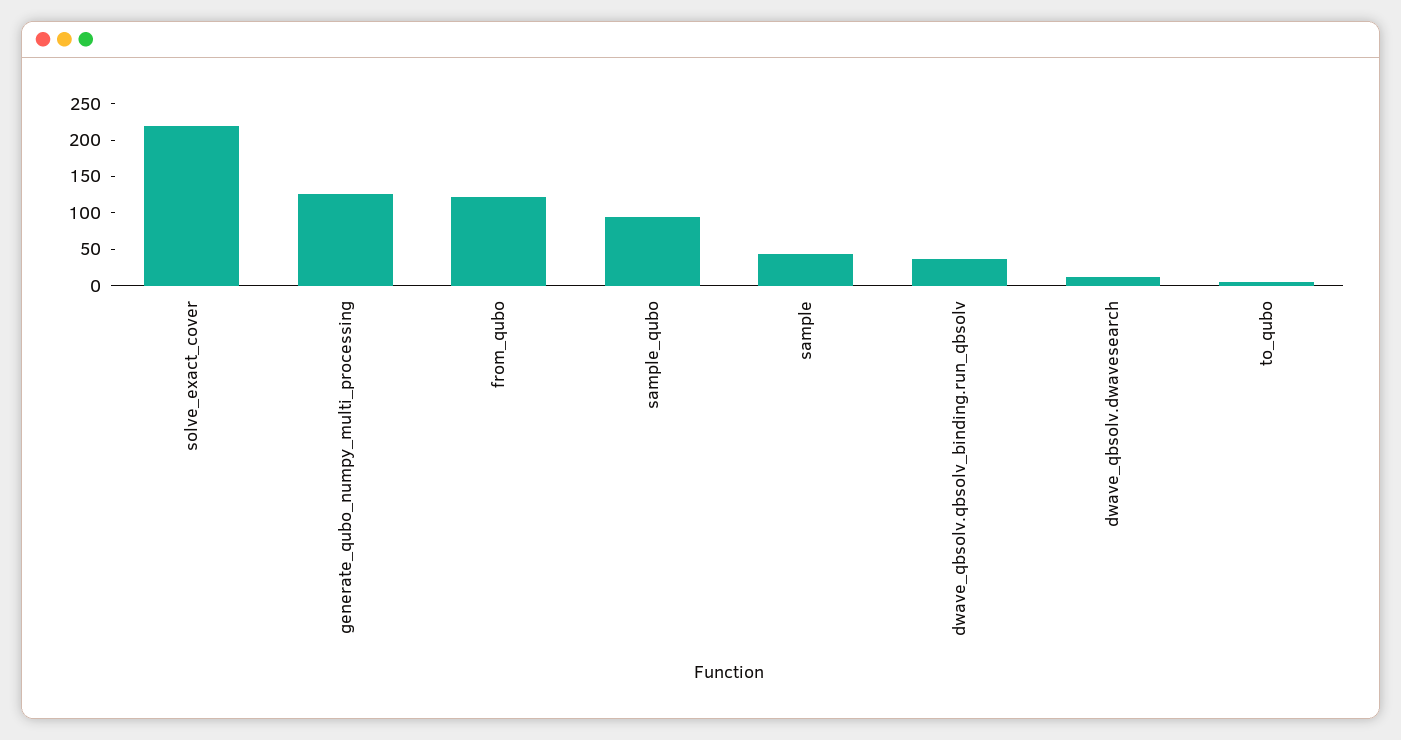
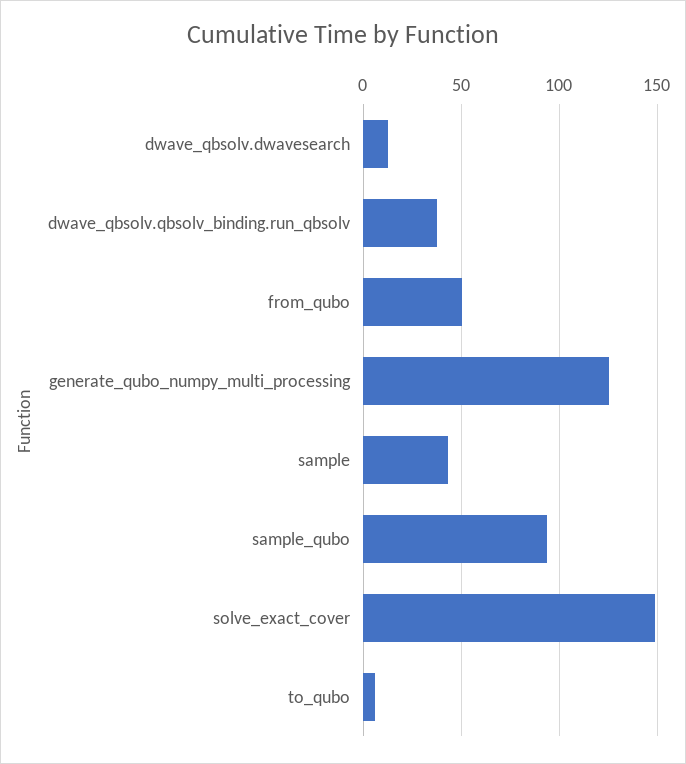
  {
-   "solve_exact_cover": 225,
+   "solve_exact_cover": 150,
    "generate_qubo_numpy_multi_processing": 125,
-   "from_qubo": 125,
+   "from_qubo": 50,
    "sample_qubo": 95,
    "sample": 45,
    "dwave_qbsolv.qbsolv_binding.run_qbsolv": 40,
    "dwave_qbsolv.dwavesearch": 15,
    "to_qubo": 5
  }

